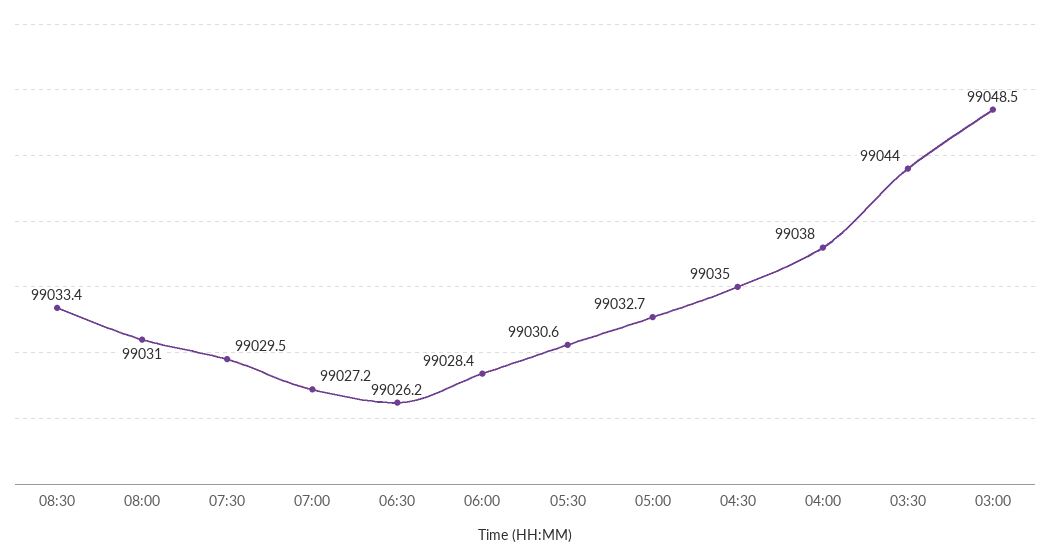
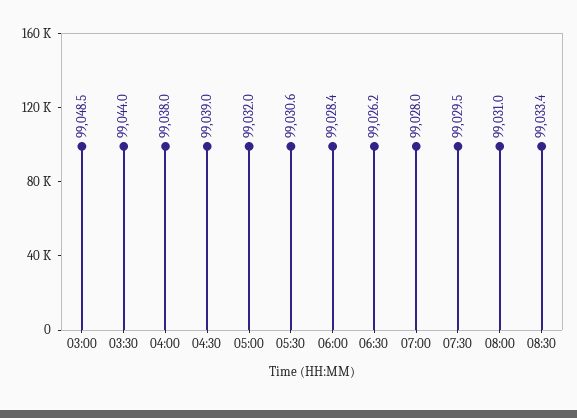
  {
    "08:30": 99033.4,
    "08:00": 99031,
    "07:30": 99029.5,
-   "07:00": 99027.2,
+   "07:00": 99028,
    "06:30": 99026.2,
    "06:00": 99028.4,
    "05:30": 99030.6,
-   "05:00": 99032.7,
+   "05:00": 99032,
-   "04:30": 99035,
+   "04:30": 99039,
    "04:00": 99038,
    "03:30": 99044,
    "03:00": 99048.5
  }

